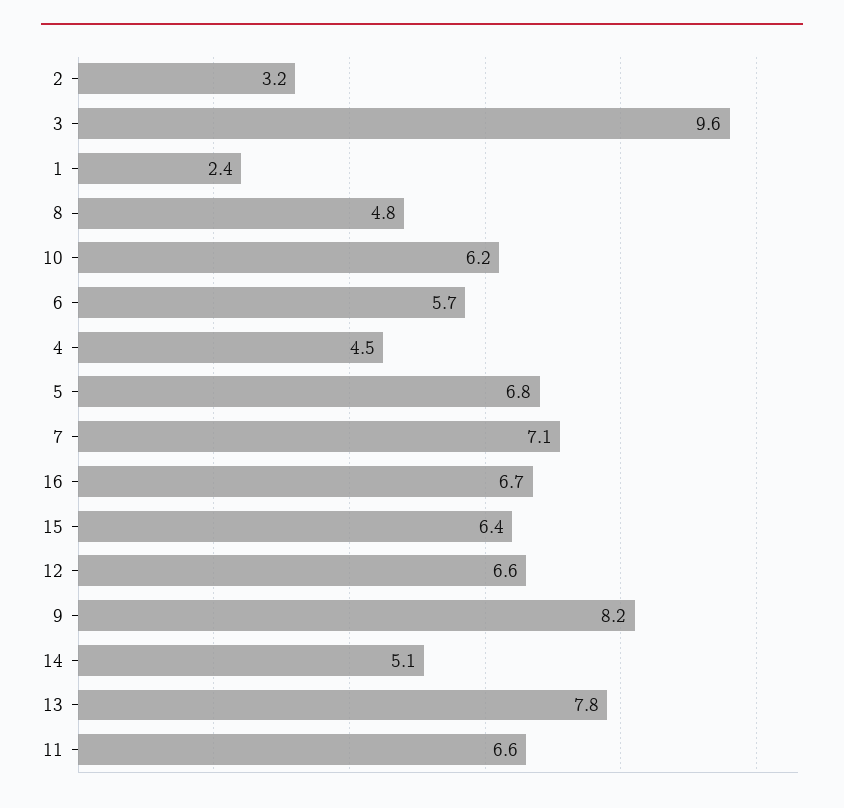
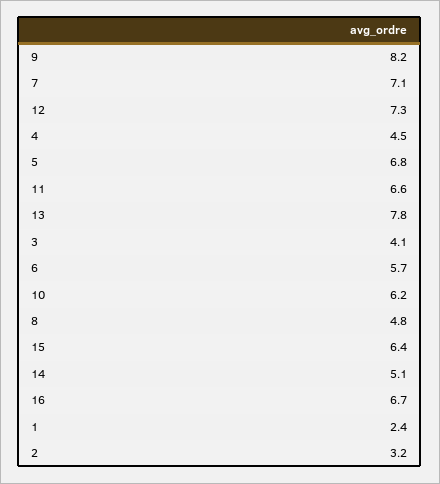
  {
    "2": 3.2,
-   "3": 9.6,
+   "3": 4.1,
    "1": 2.4,
    "8": 4.8,
    "10": 6.2,
    "6": 5.7,
    "4": 4.5,
    "5": 6.8,
    "7": 7.1,
    "16": 6.7,
    "15": 6.4,
-   "12": 6.6,
+   "12": 7.3,
    "9": 8.2,
    "14": 5.1,
    "13": 7.8,
    "11": 6.6
  }

